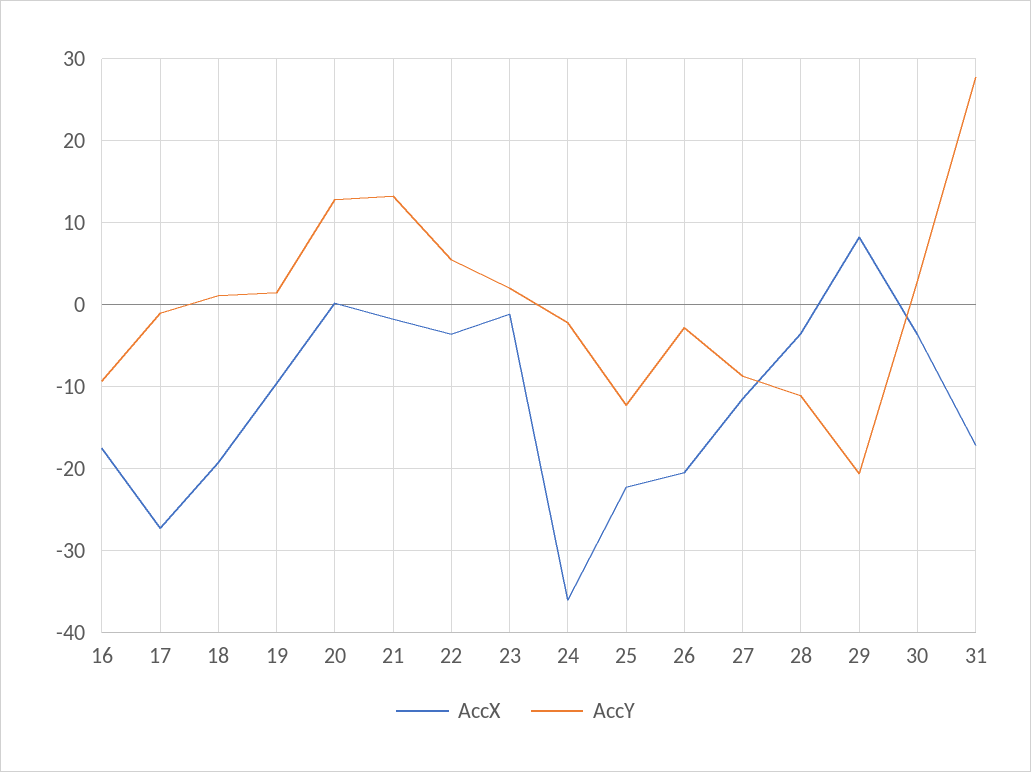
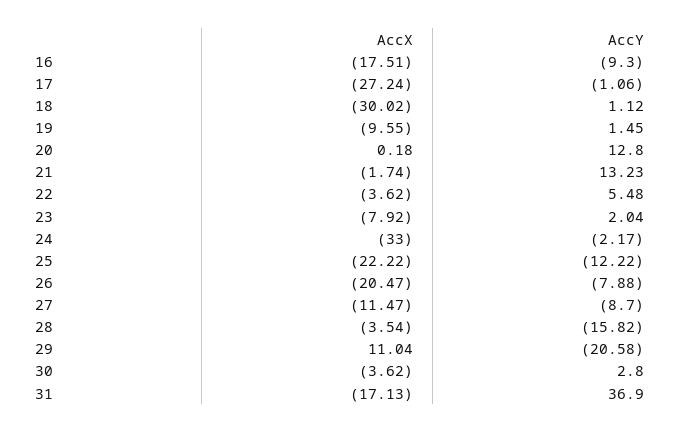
  {
    "AccX": {
      "16": -17.51,
      "17": -27.24,
-     "18": -19,
+     "18": -30.02,
      "19": -9.55,
      "20": 0.18,
      "21": -1.74,
      "22": -3.62,
-     "23": -1,
+     "23": -7.92,
-     "24": -36,
+     "24": -33,
      "25": -22.22,
      "26": -20.47,
      "27": -11.47,
      "28": -3.54,
-     "29": 8,
+     "29": 11.04,
      "30": -3.62,
      "31": -17.13
    },
    "AccY": {
      "16": -9.3,
      "17": -1.06,
      "18": 1.12,
      "19": 1.45,
      "20": 12.8,
      "21": 13.23,
      "22": 5.48,
      "23": 2.04,
      "24": -2.17,
      "25": -12.22,
-     "26": -3,
+     "26": -7.88,
      "27": -8.7,
-     "28": -11,
+     "28": -15.82,
      "29": -20.58,
      "30": 2.8,
-     "31": 28
+     "31": 36.9
    }
  }

